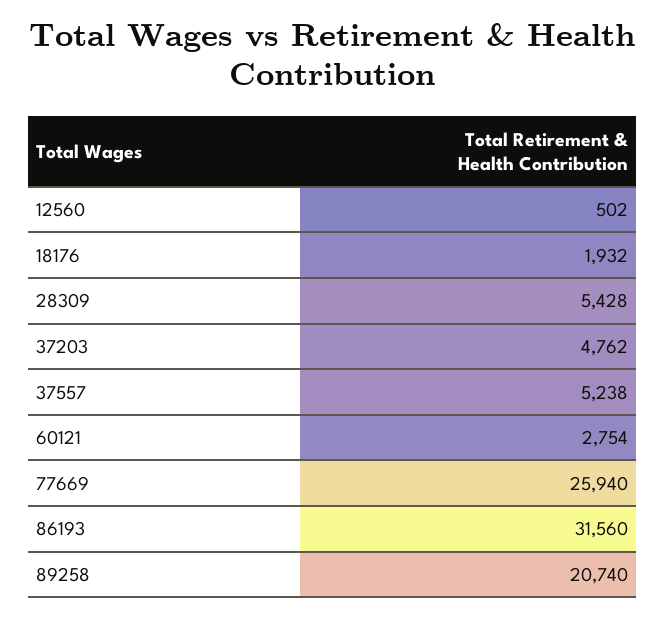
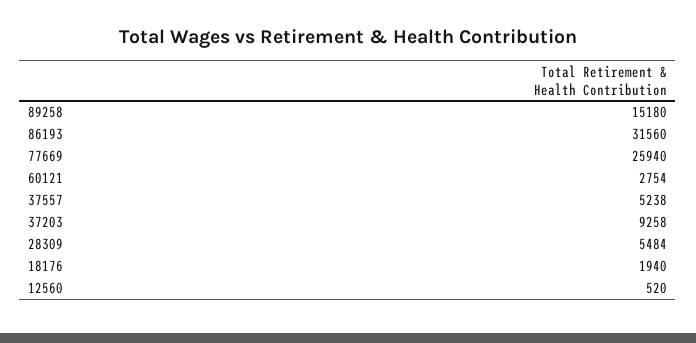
  {
-   "12560": 502,
+   "12560": 520,
-   "18176": 1932,
+   "18176": 1940,
-   "28309": 5428,
+   "28309": 5484,
-   "37203": 4762,
+   "37203": 9258,
    "37557": 5238,
    "60121": 2754,
    "77669": 25940,
    "86193": 31560,
-   "89258": 20740
+   "89258": 15180
  }

